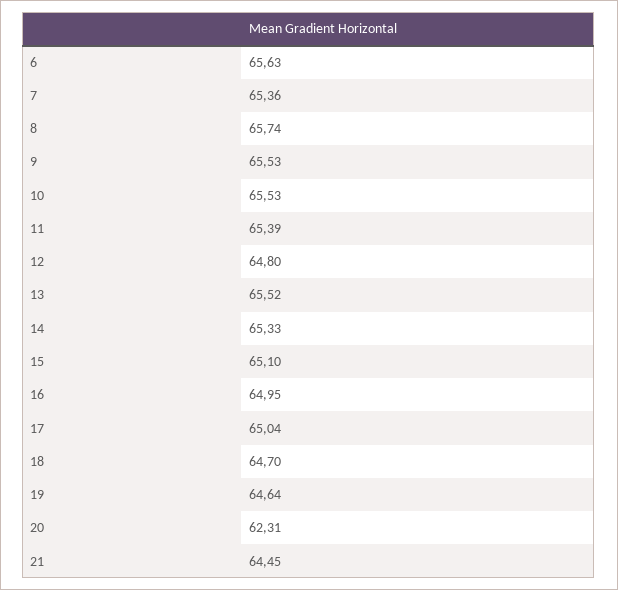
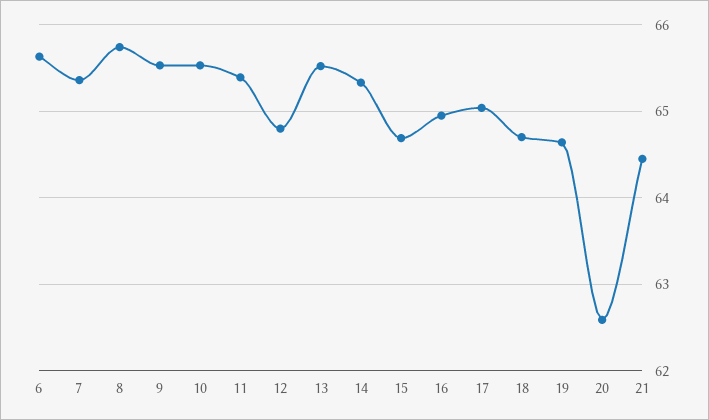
  {
    "6": 65.63,
    "7": 65.36,
    "8": 65.74,
    "9": 65.53,
    "10": 65.53,
    "11": 65.39,
    "12": 64.8,
    "13": 65.52,
    "14": 65.33,
-   "15": 65.1,
+   "15": 64.7,
    "16": 64.95,
    "17": 65.04,
    "18": 64.7,
    "19": 64.64,
-   "20": 62.31,
+   "20": 62.6,
    "21": 64.45
  }

